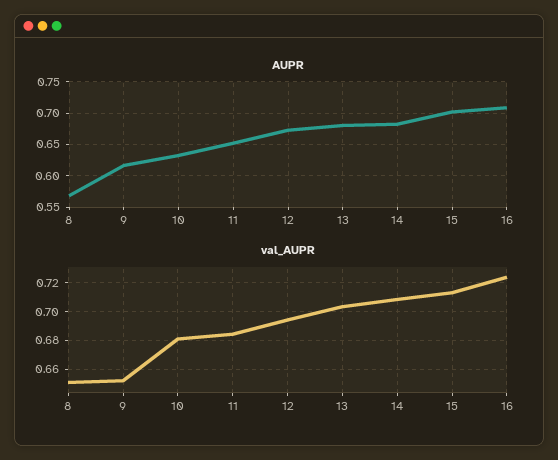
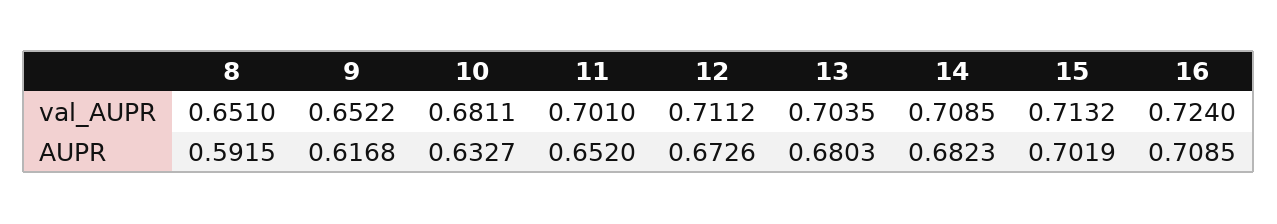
  {
    "AUPR": {
-     "8": 0.57,
+     "8": 0.5915,
      "9": 0.6168,
      "10": 0.6327,
      "11": 0.652,
      "12": 0.6726,
      "13": 0.6803,
      "14": 0.6823,
      "15": 0.7019,
      "16": 0.7085
    },
    "val_AUPR": {
      "8": 0.651,
      "9": 0.6522,
      "10": 0.6811,
-     "11": 0.685,
+     "11": 0.701,
-     "12": 0.695,
+     "12": 0.7112,
      "13": 0.7035,
      "14": 0.7085,
      "15": 0.7132,
      "16": 0.724
    }
  }

